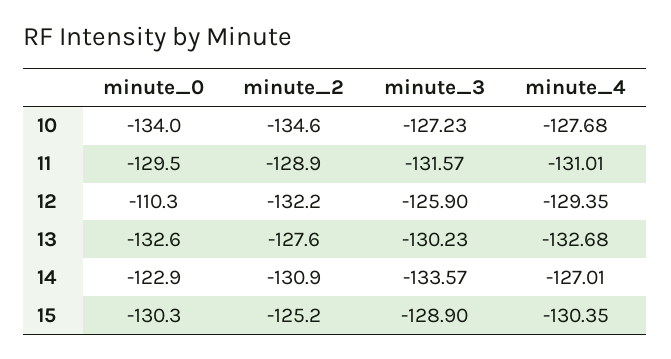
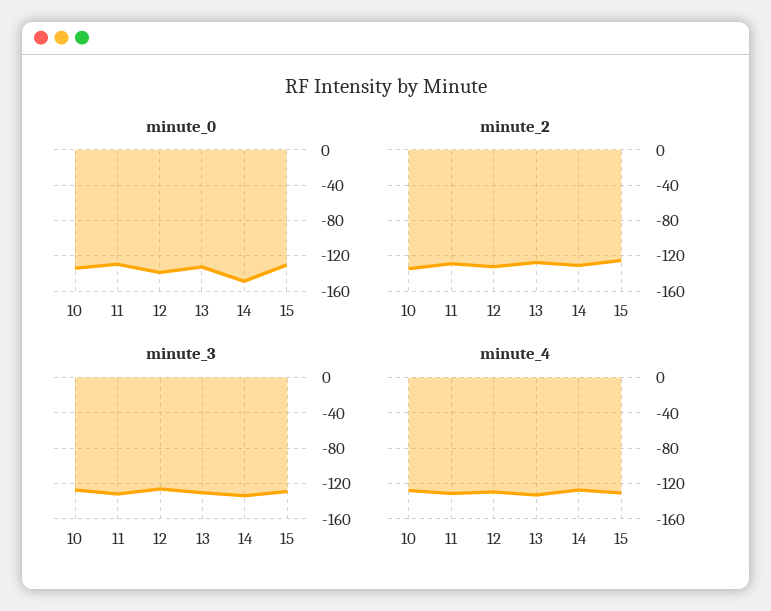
  {
    "minute_0": {
      "10": -134,
      "11": -129.5,
-     "12": -110.3,
+     "12": -140,
      "13": -132.6,
-     "14": -122.9,
+     "14": -150,
      "15": -130.3
    },
    "minute_2": {
      "10": -134.6,
      "11": -128.9,
      "12": -132.2,
      "13": -127.6,
      "14": -130.9,
      "15": -125.2
    },
    "minute_3": {
      "10": -127.23,
      "11": -131.57,
      "12": -125.9,
      "13": -130.23,
      "14": -133.57,
      "15": -128.9
    },
    "minute_4": {
      "10": -127.68,
      "11": -131.01,
      "12": -129.35,
      "13": -132.68,
      "14": -127.01,
      "15": -130.35
    }
  }

